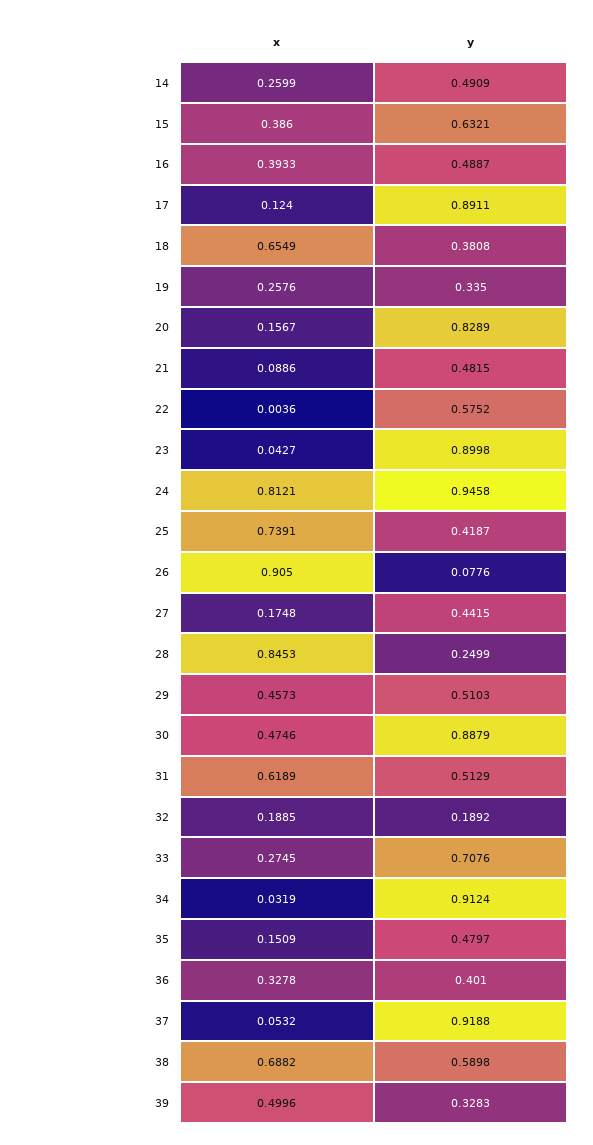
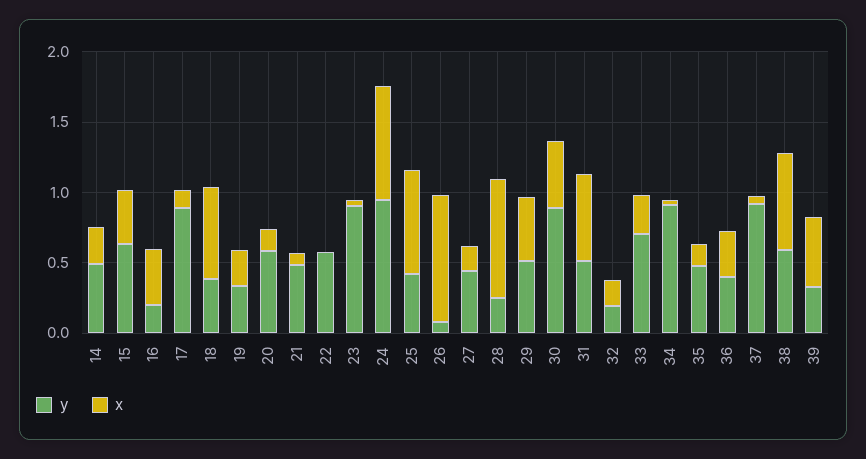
  {
    "x": {
      "14": 0.2599,
      "15": 0.386,
      "16": 0.3933,
      "17": 0.124,
      "18": 0.6549,
      "19": 0.2576,
      "20": 0.1567,
      "21": 0.0886,
      "22": 0.0036,
      "23": 0.0427,
      "24": 0.8121,
      "25": 0.7391,
      "26": 0.905,
      "27": 0.1748,
      "28": 0.8453,
      "29": 0.4573,
      "30": 0.4746,
      "31": 0.6189,
      "32": 0.1885,
      "33": 0.2745,
      "34": 0.0319,
      "35": 0.1509,
      "36": 0.3278,
      "37": 0.0532,
      "38": 0.6882,
      "39": 0.4996
    },
    "y": {
      "14": 0.4909,
      "15": 0.6321,
-     "16": 0.4887,
+     "16": 0.2,
      "17": 0.8911,
      "18": 0.3808,
      "19": 0.335,
-     "20": 0.8289,
+     "20": 0.6,
      "21": 0.4815,
      "22": 0.5752,
      "23": 0.8998,
      "24": 0.9458,
      "25": 0.4187,
      "26": 0.0776,
      "27": 0.4415,
      "28": 0.2499,
      "29": 0.5103,
      "30": 0.8879,
      "31": 0.5129,
      "32": 0.1892,
      "33": 0.7076,
      "34": 0.9124,
      "35": 0.4797,
      "36": 0.401,
      "37": 0.9188,
      "38": 0.5898,
      "39": 0.3283
    }
  }

